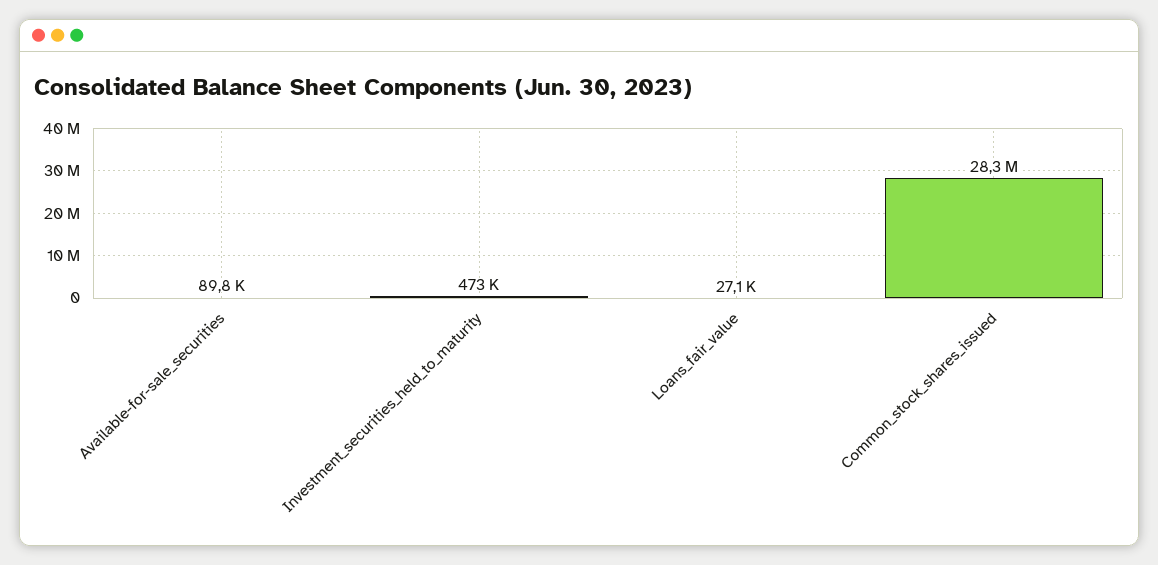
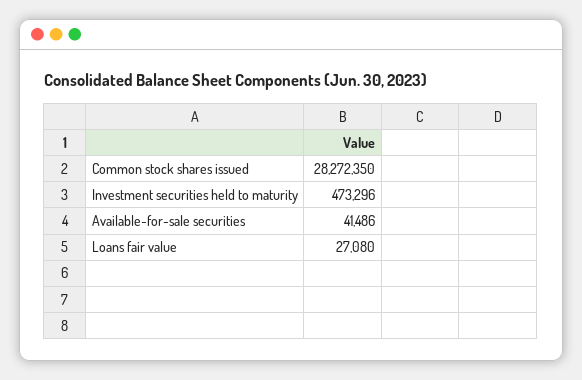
  {
-   "Available-for-sale_securities": 89800,
+   "Available-for-sale_securities": 41486,
    "Investment_securities_held_to_maturity": 473296,
    "Loans_fair_value": 27080,
    "Common_stock_shares_issued": 28272350
  }

